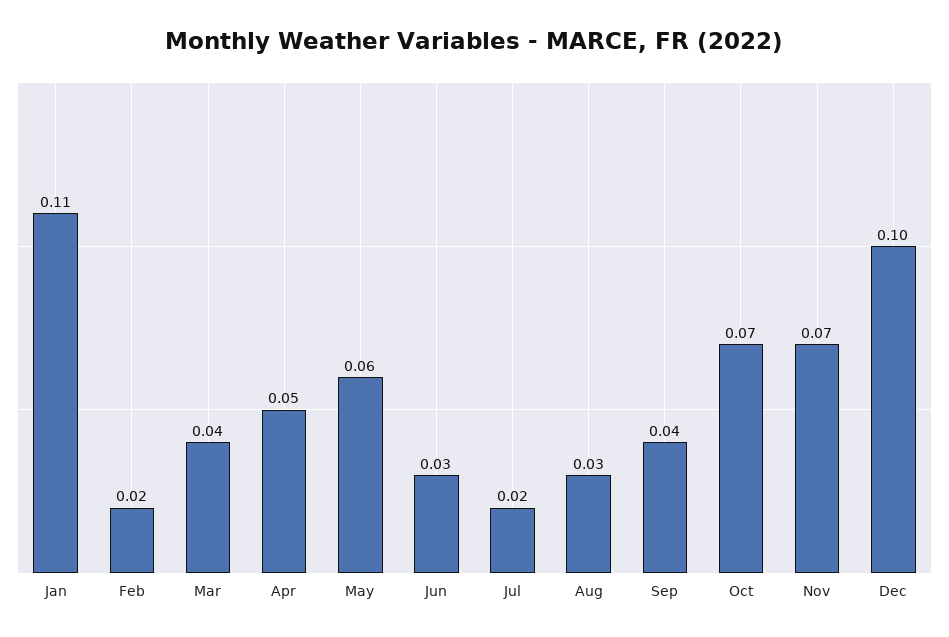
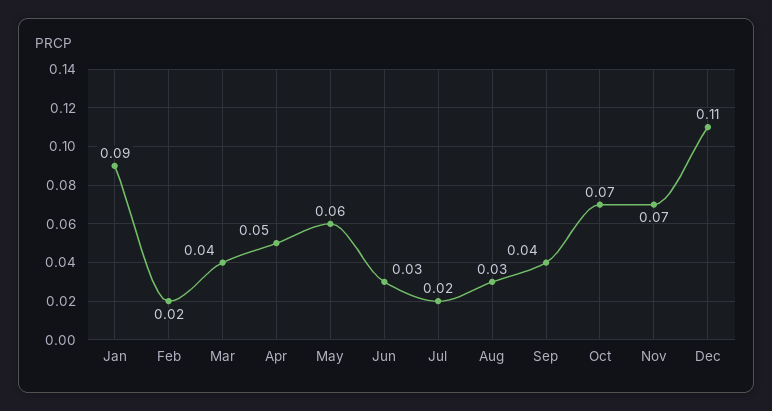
  {
-   "Jan": 0.11,
+   "Jan": 0.09,
    "Feb": 0.02,
    "Mar": 0.04,
    "Apr": 0.05,
    "May": 0.06,
    "Jun": 0.03,
    "Jul": 0.02,
    "Aug": 0.03,
    "Sep": 0.04,
    "Oct": 0.07,
    "Nov": 0.07,
-   "Dec": 0.1
+   "Dec": 0.11
  }

